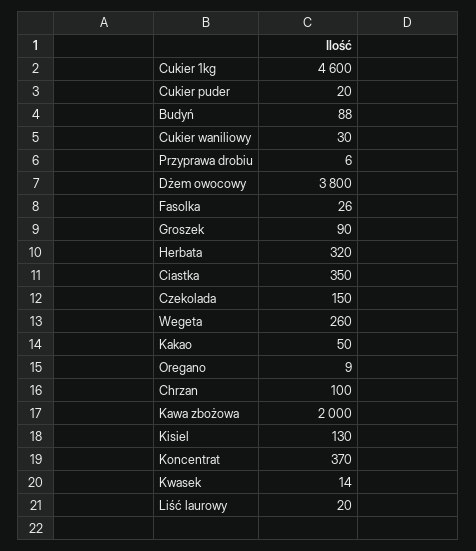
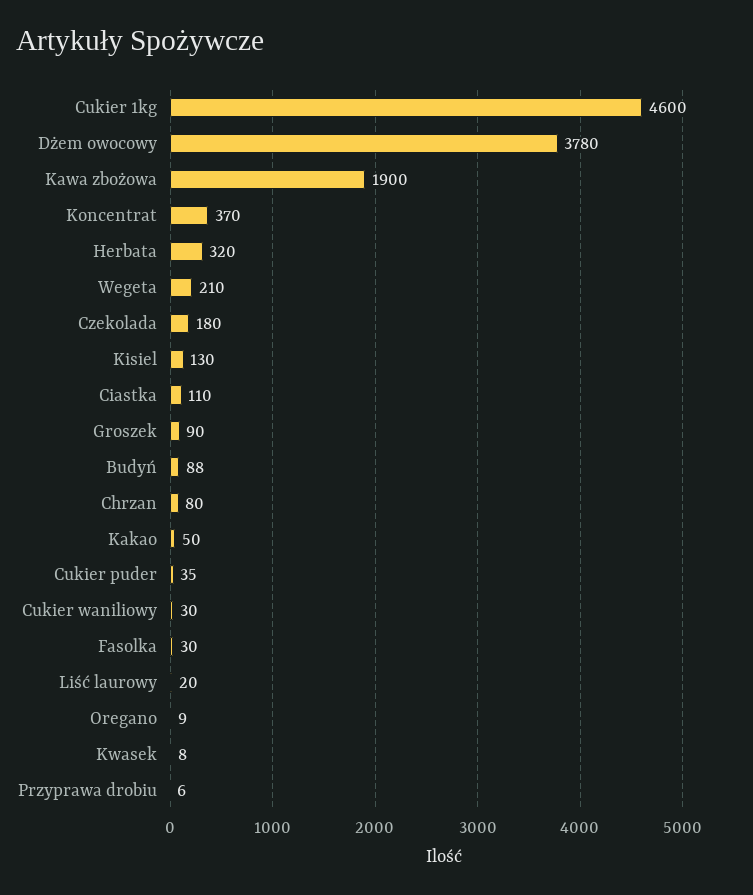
  {
    "Cukier 1kg": 4600,
-   "Cukier puder": 20,
+   "Cukier puder": 35,
    "Budyń": 88,
    "Cukier waniliowy": 30,
    "Przyprawa drobiu": 6,
-   "Dżem owocowy": 3800,
+   "Dżem owocowy": 3780,
-   "Fasolka": 26,
+   "Fasolka": 30,
    "Groszek": 90,
    "Herbata": 320,
-   "Ciastka": 350,
+   "Ciastka": 110,
-   "Czekolada": 150,
+   "Czekolada": 180,
-   "Wegeta": 260,
+   "Wegeta": 210,
    "Kakao": 50,
    "Oregano": 9,
-   "Chrzan": 100,
+   "Chrzan": 80,
-   "Kawa zbożowa": 2000,
+   "Kawa zbożowa": 1900,
    "Kisiel": 130,
    "Koncentrat": 370,
-   "Kwasek": 14,
+   "Kwasek": 8,
    "Liść laurowy": 20
  }

